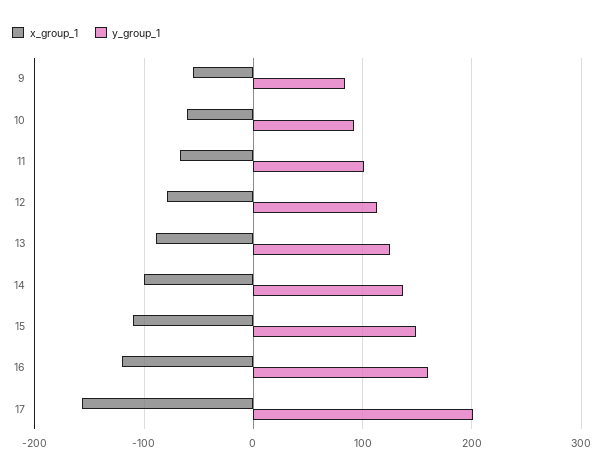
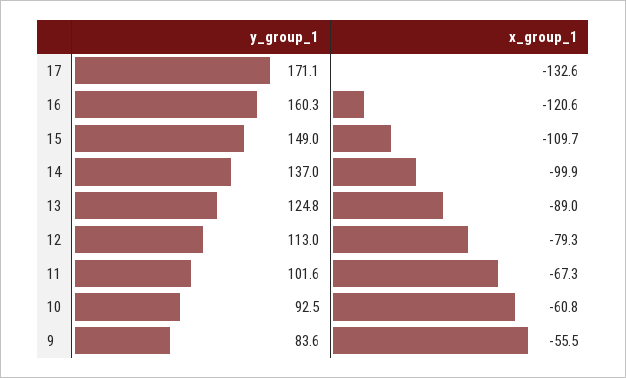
  {
    "x_group_1": {
      "9": -55.5,
      "10": -60.8,
      "11": -67.3,
      "12": -79.3,
      "13": -89,
      "14": -99.9,
      "15": -109.7,
      "16": -120.6,
-     "17": -160
+     "17": -132.6
    },
    "y_group_1": {
      "9": 83.6,
      "10": 92.5,
      "11": 101.6,
      "12": 113,
      "13": 124.8,
      "14": 137,
      "15": 149,
      "16": 160.3,
-     "17": 200
+     "17": 171.1
    }
  }

